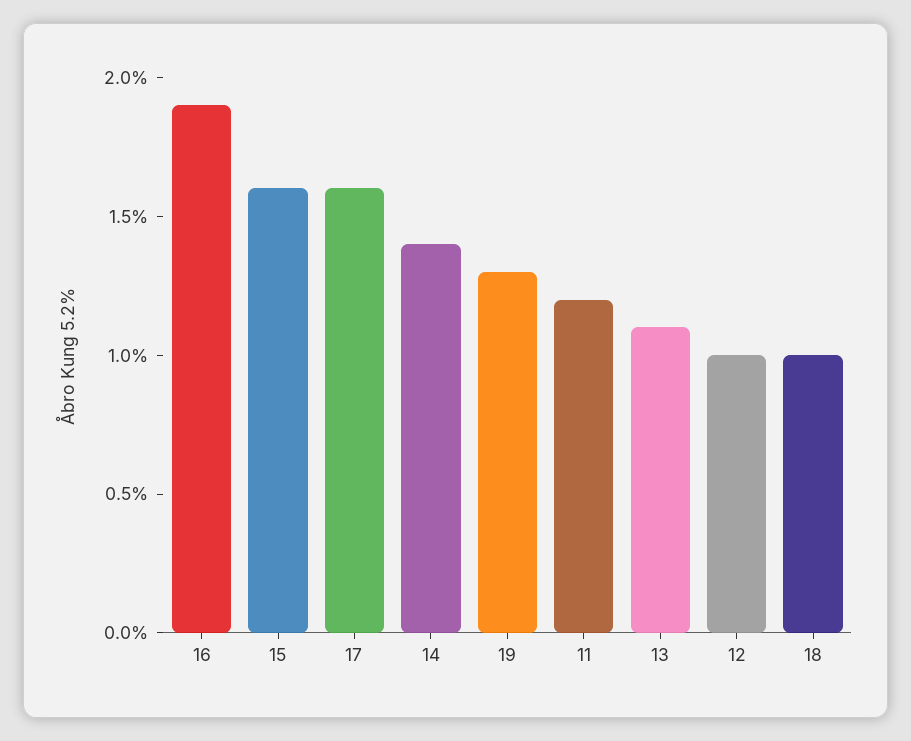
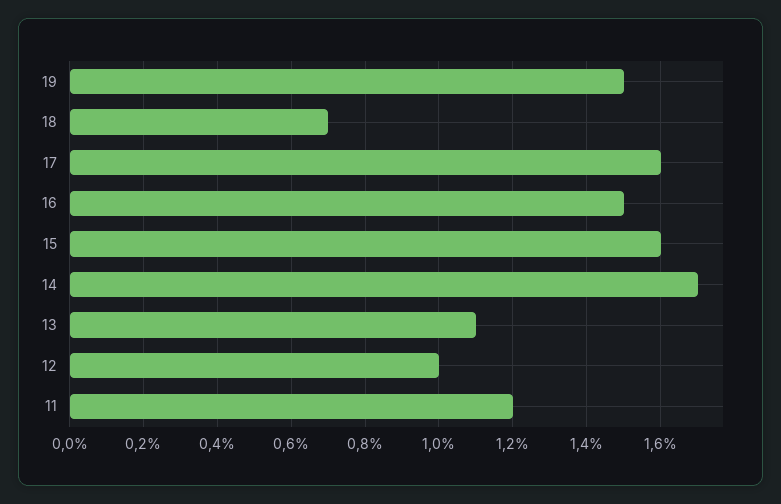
  {
-   "16": 1.9,
+   "16": 1.5,
    "15": 1.6,
    "17": 1.6,
-   "14": 1.4,
+   "14": 1.7,
-   "19": 1.3,
+   "19": 1.5,
    "11": 1.2,
    "13": 1.1,
    "12": 1,
-   "18": 1
+   "18": 0.7
  }

